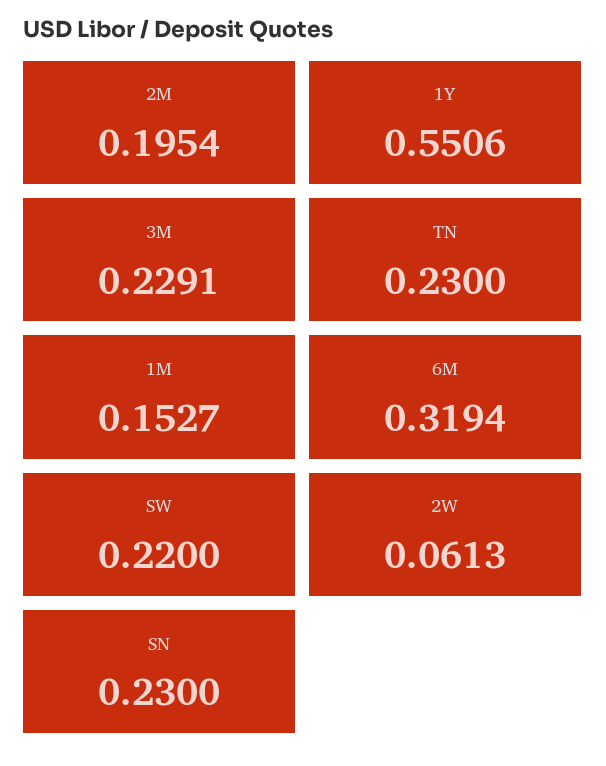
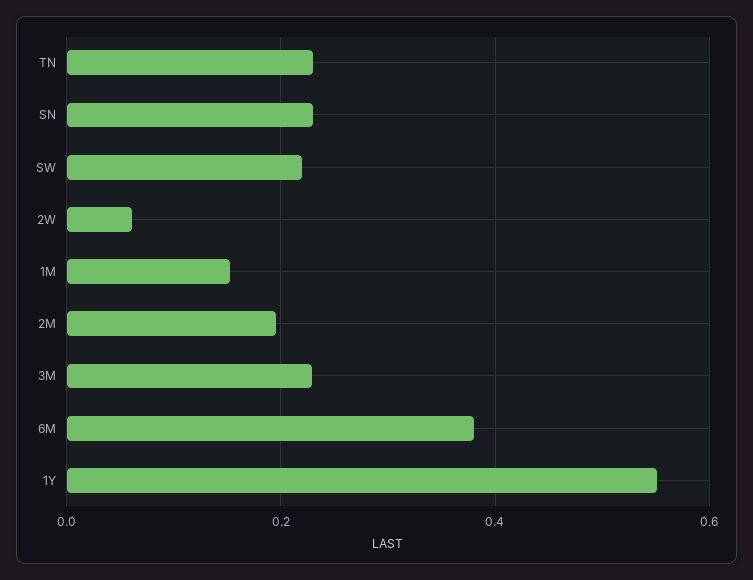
  {
    "2M": 0.1954,
    "1Y": 0.5506,
    "3M": 0.2291,
    "TN": 0.23,
    "1M": 0.1527,
-   "6M": 0.3194,
+   "6M": 0.38,
    "SW": 0.22,
    "2W": 0.0613,
    "SN": 0.23
  }

